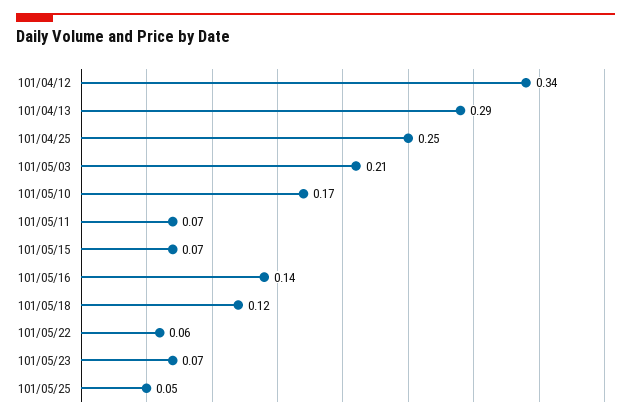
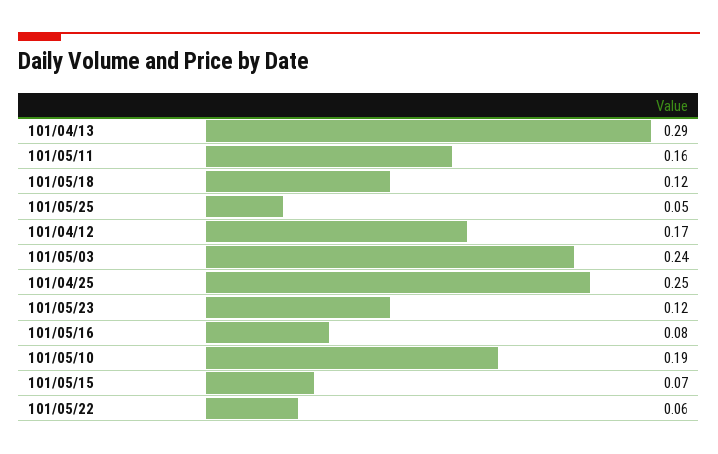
  {
-   "101/04/12": 0.34,
+   "101/04/12": 0.17,
    "101/04/13": 0.29,
    "101/04/25": 0.25,
-   "101/05/03": 0.21,
+   "101/05/03": 0.24,
-   "101/05/10": 0.17,
+   "101/05/10": 0.19,
-   "101/05/11": 0.07,
+   "101/05/11": 0.16,
    "101/05/15": 0.07,
-   "101/05/16": 0.14,
+   "101/05/16": 0.08,
    "101/05/18": 0.12,
    "101/05/22": 0.06,
-   "101/05/23": 0.07,
+   "101/05/23": 0.12,
    "101/05/25": 0.05
  }

